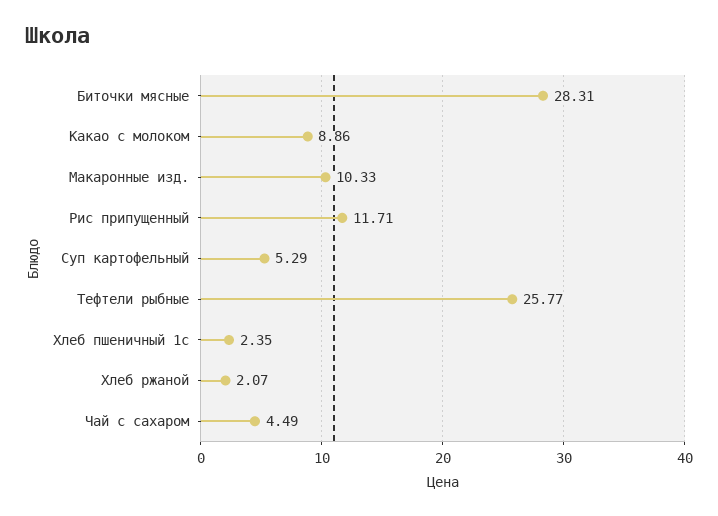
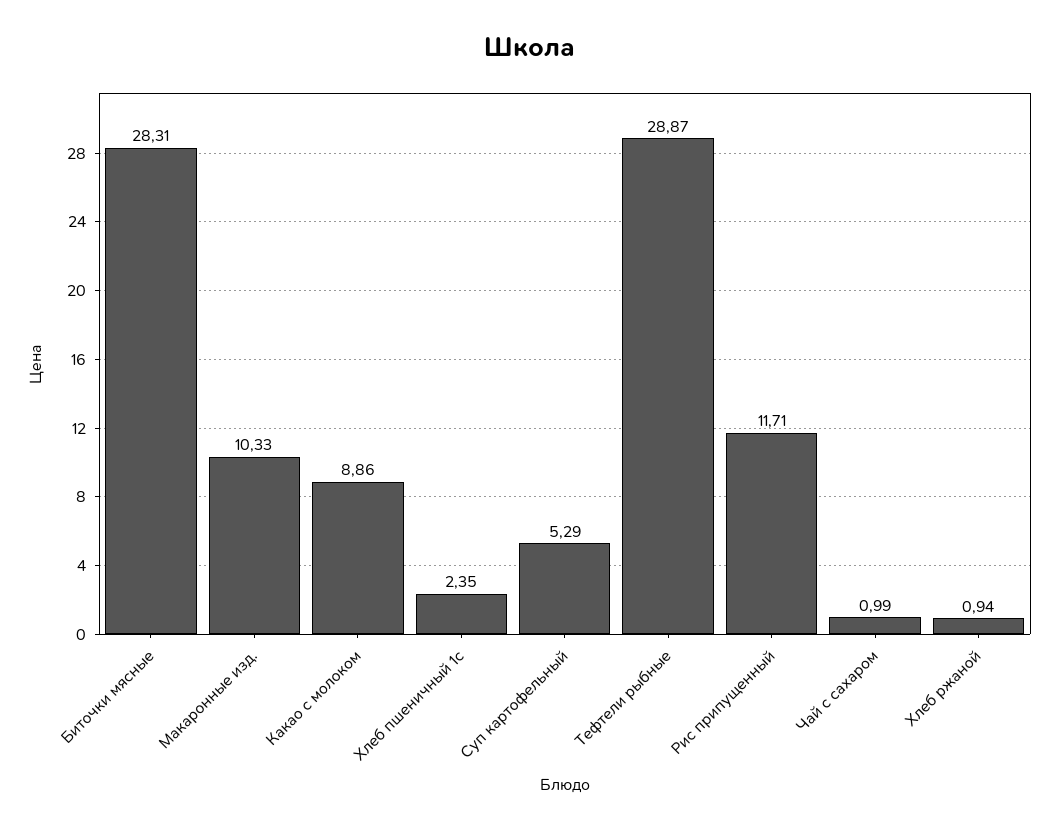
  {
    "Биточки мясные": 28.31,
    "Какао с молоком": 8.86,
    "Макаронные изд.": 10.33,
    "Рис припущенный": 11.71,
    "Суп картофельный": 5.29,
-   "Тефтели рыбные": 25.77,
+   "Тефтели рыбные": 28.87,
    "Хлеб пшеничный 1с": 2.35,
-   "Хлеб ржаной": 2.07,
+   "Хлеб ржаной": 0.94,
-   "Чай с сахаром": 4.49
+   "Чай с сахаром": 0.99
  }

